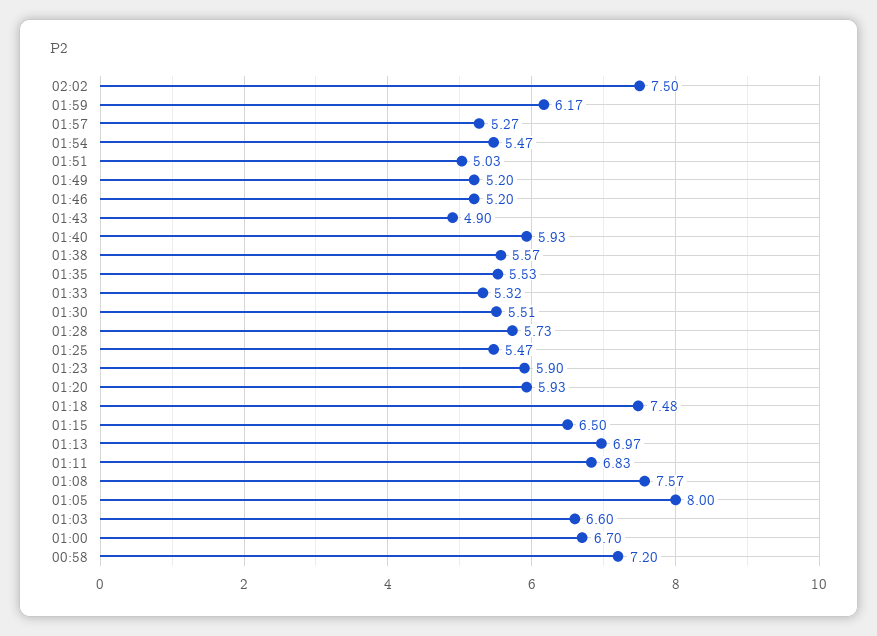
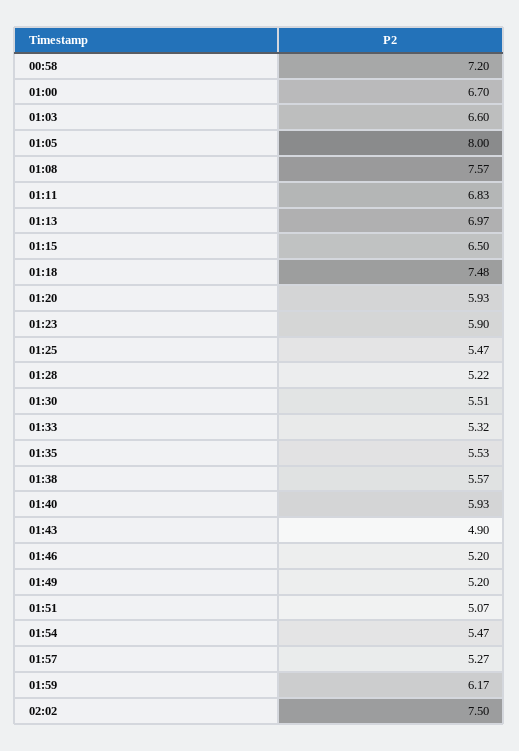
  {
    "02:02": 7.5,
    "01:59": 6.17,
    "01:57": 5.27,
    "01:54": 5.47,
-   "01:51": 5.03,
+   "01:51": 5.07,
    "01:49": 5.2,
    "01:46": 5.2,
    "01:43": 4.9,
    "01:40": 5.93,
    "01:38": 5.57,
    "01:35": 5.53,
    "01:33": 5.32,
    "01:30": 5.51,
-   "01:28": 5.73,
+   "01:28": 5.22,
    "01:25": 5.47,
    "01:23": 5.9,
    "01:20": 5.93,
    "01:18": 7.48,
    "01:15": 6.5,
    "01:13": 6.97,
    "01:11": 6.83,
    "01:08": 7.57,
    "01:05": 8,
    "01:03": 6.6,
    "01:00": 6.7,
    "00:58": 7.2
  }

